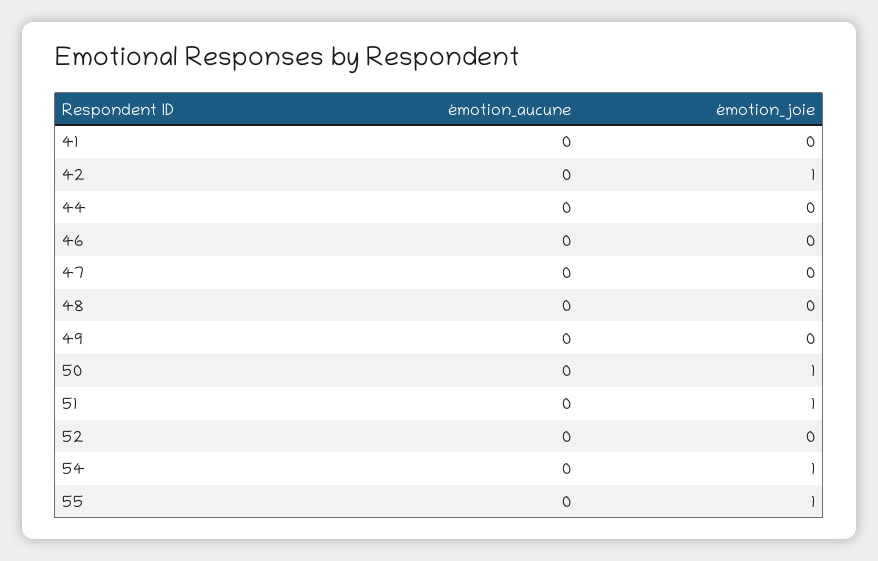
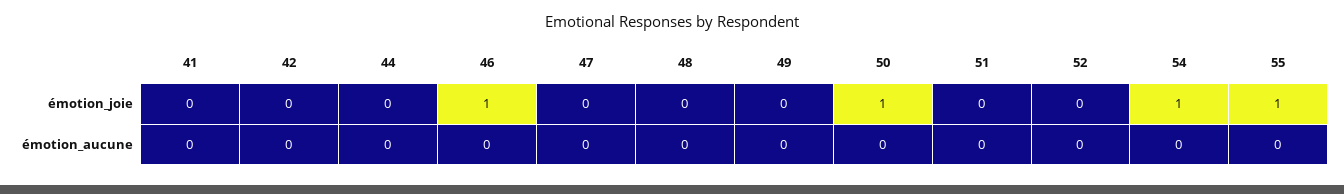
  {
    "émotion_aucune": {
      "41": 0,
      "42": 0,
      "44": 0,
      "46": 0,
      "47": 0,
      "48": 0,
      "49": 0,
      "50": 0,
      "51": 0,
      "52": 0,
      "54": 0,
      "55": 0
    },
    "émotion_joie": {
      "41": 0,
-     "42": 1,
+     "42": 0,
      "44": 0,
-     "46": 0,
+     "46": 1,
      "47": 0,
      "48": 0,
      "49": 0,
      "50": 1,
-     "51": 1,
+     "51": 0,
      "52": 0,
      "54": 1,
      "55": 1
    }
  }

